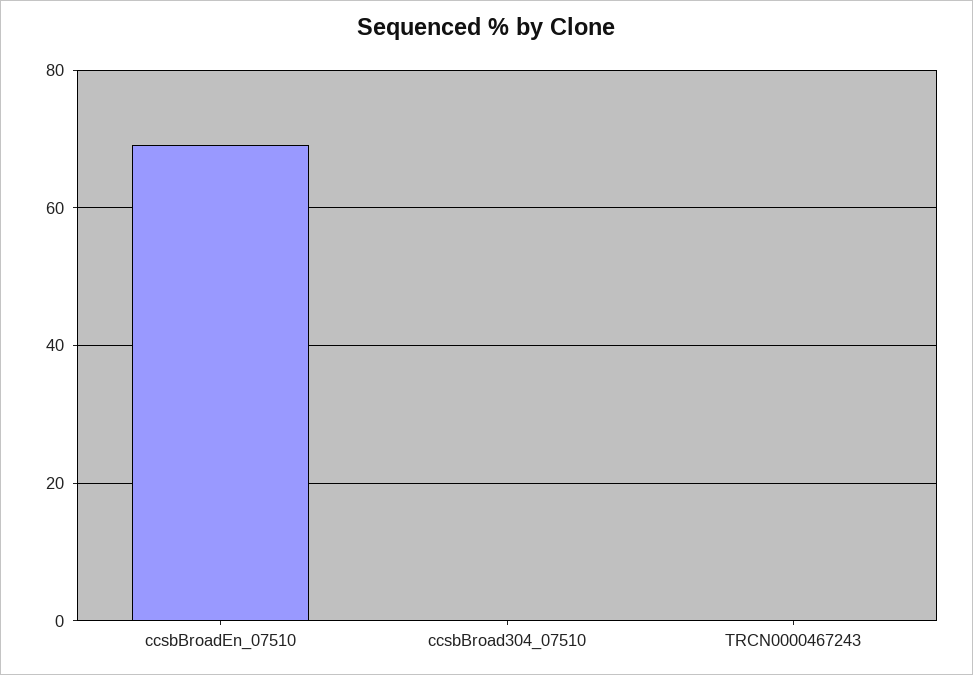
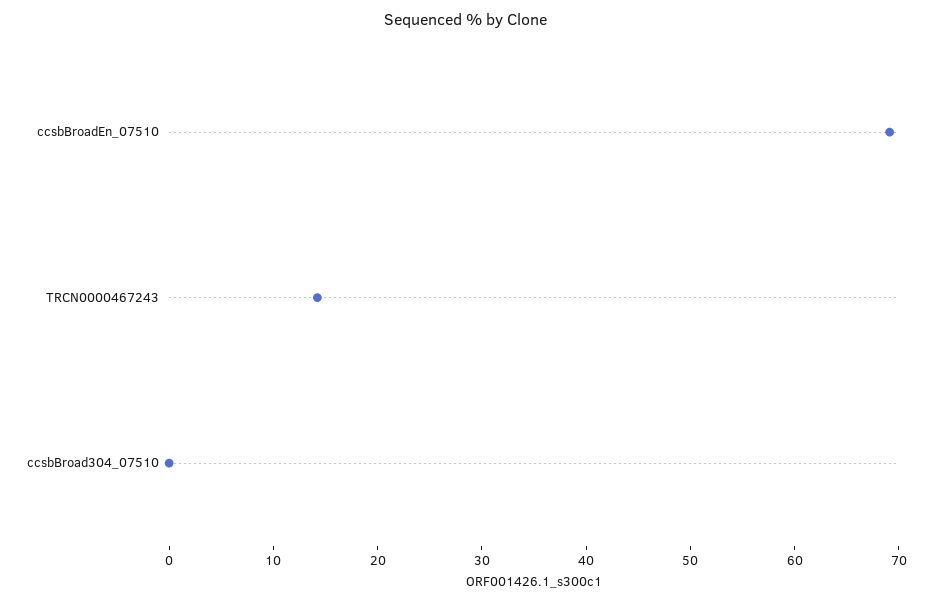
  {
    "ccsbBroadEn_07510": 70,
    "ccsbBroad304_07510": 0,
-   "TRCN0000467243": 0
+   "TRCN0000467243": 14
  }

